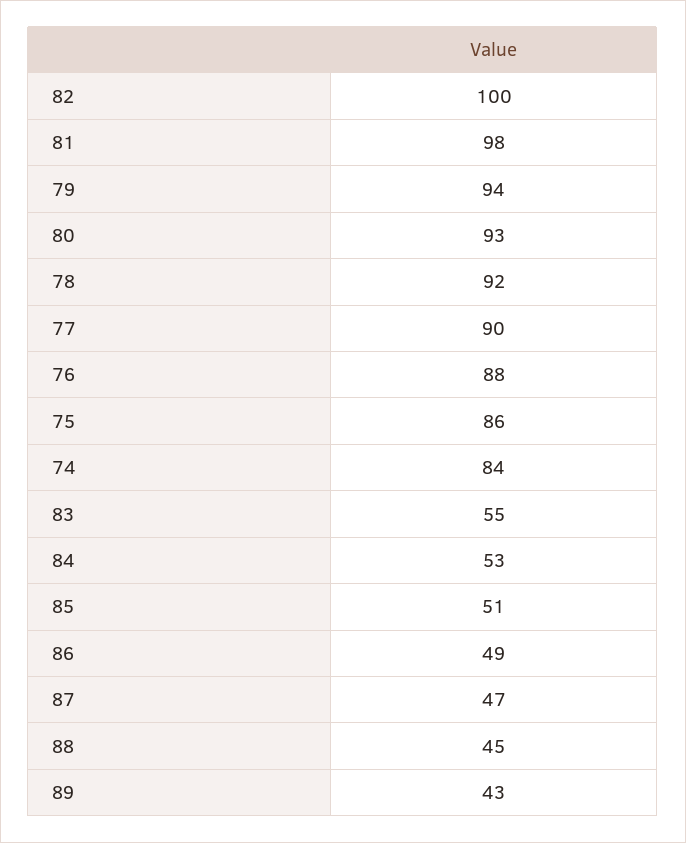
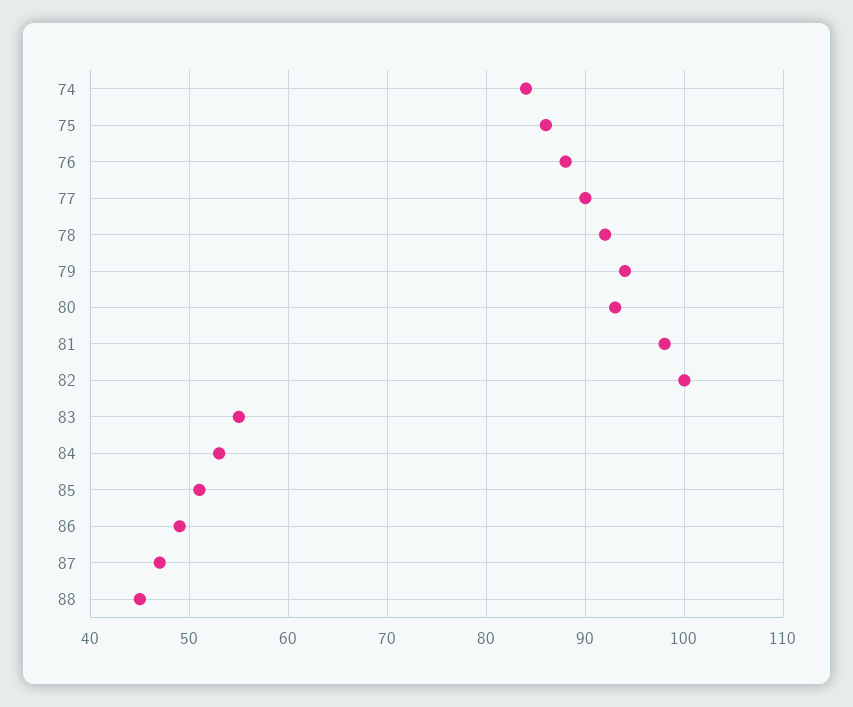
  {
    "82": 100,
    "81": 98,
    "79": 94,
    "80": 93,
    "78": 92,
    "77": 90,
    "76": 88,
    "75": 86,
    "74": 84,
    "83": 55,
    "84": 53,
    "85": 51,
    "86": 49,
    "87": 47,
-   "88": 45,
+   "88": 45
-   "89": 43
  }

